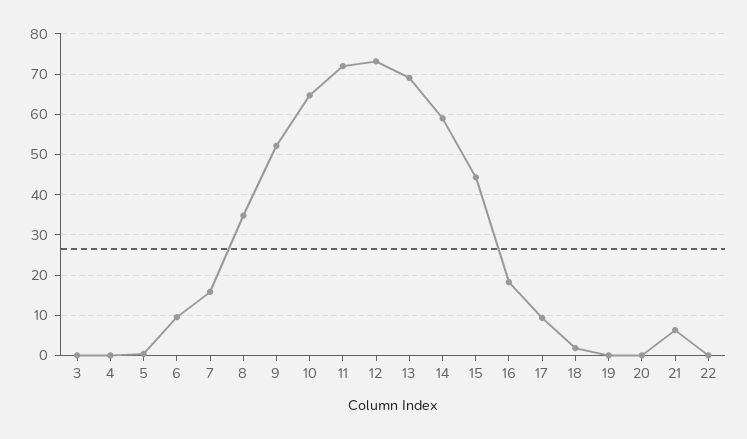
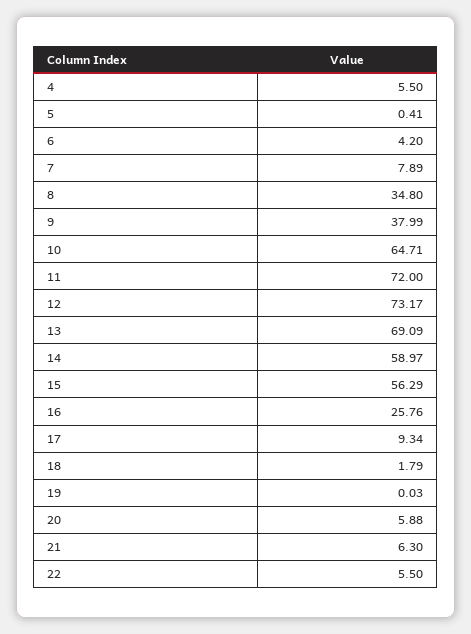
  {
-   "3": 0,
-   "4": 0,
+   "4": 5.5,
    "5": 0.41,
-   "6": 10,
+   "6": 4.2,
-   "7": 16,
+   "7": 7.89,
    "8": 34.8,
-   "9": 52,
+   "9": 37.99,
    "10": 64.71,
    "11": 72,
    "12": 73.17,
    "13": 69.09,
    "14": 58.97,
-   "15": 44,
+   "15": 56.29,
-   "16": 18,
+   "16": 25.76,
    "17": 9.34,
    "18": 1.79,
    "19": 0.03,
-   "20": 0,
+   "20": 5.88,
    "21": 6.3,
-   "22": 0
+   "22": 5.5
  }

